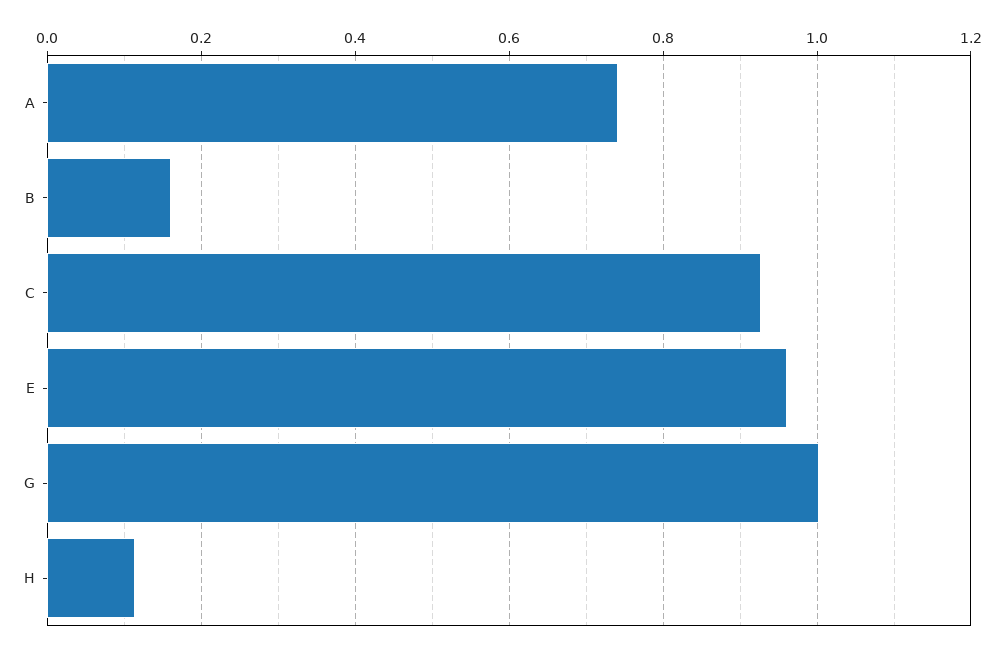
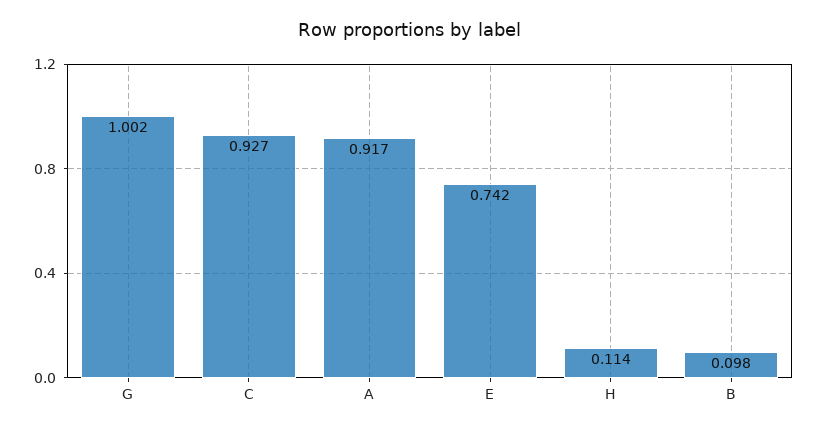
  {
-   "A": 0.74,
+   "A": 0.917,
-   "B": 0.16,
+   "B": 0.098,
    "C": 0.927,
-   "E": 0.96,
+   "E": 0.742,
    "G": 1.002,
    "H": 0.114
  }

